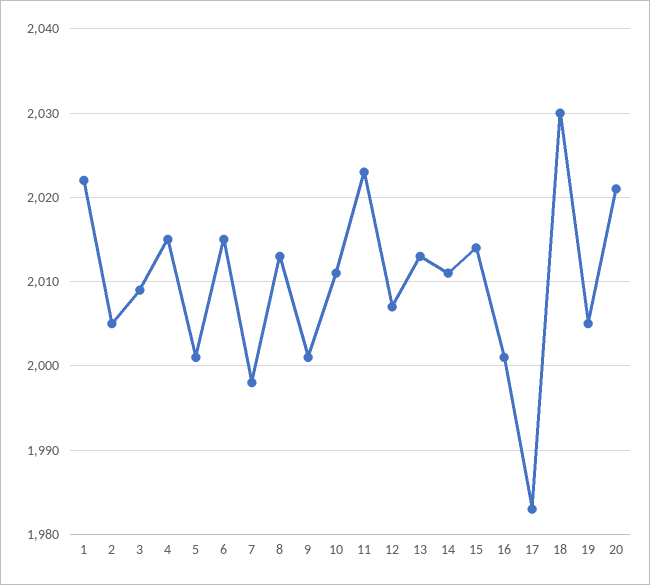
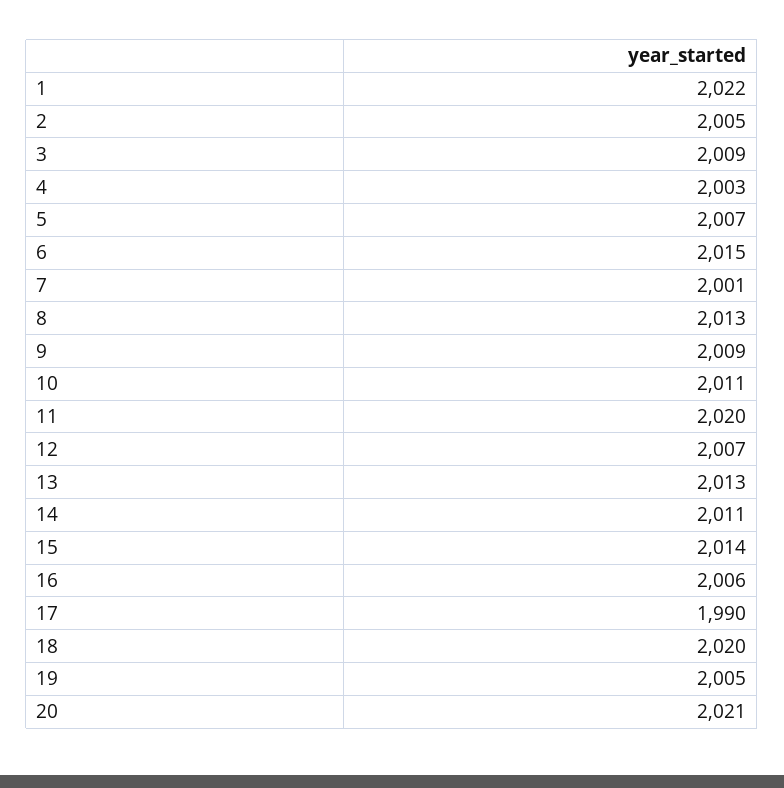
  {
    "1": 2022,
    "2": 2005,
    "3": 2009,
-   "4": 2015,
+   "4": 2003,
-   "5": 2001,
+   "5": 2007,
    "6": 2015,
-   "7": 1998,
+   "7": 2001,
    "8": 2013,
-   "9": 2001,
+   "9": 2009,
    "10": 2011,
-   "11": 2023,
+   "11": 2020,
    "12": 2007,
    "13": 2013,
    "14": 2011,
    "15": 2014,
-   "16": 2001,
+   "16": 2006,
-   "17": 1983,
+   "17": 1990,
-   "18": 2030,
+   "18": 2020,
    "19": 2005,
    "20": 2021
  }

